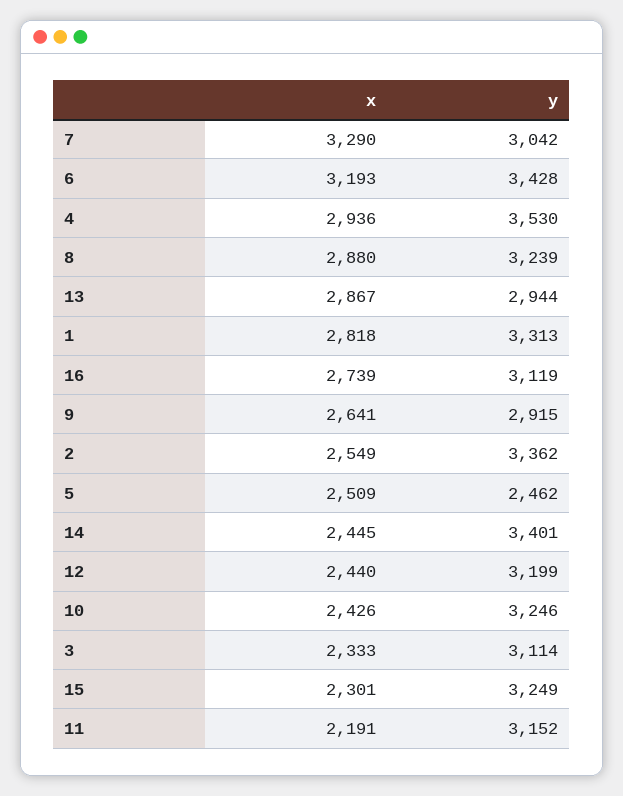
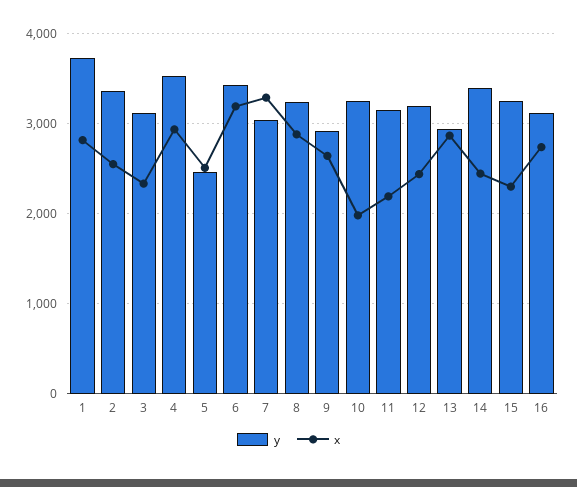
  {
    "x": {
      "7": 3290,
      "6": 3193,
      "4": 2936,
      "8": 2880,
      "13": 2867,
      "1": 2818,
      "16": 2739,
      "9": 2641,
      "2": 2549,
      "5": 2509,
      "14": 2445,
      "12": 2440,
-     "10": 2426,
+     "10": 2000,
      "3": 2333,
      "15": 2301,
      "11": 2191
    },
    "y": {
      "7": 3042,
      "6": 3428,
      "4": 3530,
      "8": 3239,
      "13": 2944,
-     "1": 3313,
+     "1": 3700,
      "16": 3119,
      "9": 2915,
      "2": 3362,
      "5": 2462,
      "14": 3401,
      "12": 3199,
      "10": 3246,
      "3": 3114,
      "15": 3249,
      "11": 3152
    }
  }

